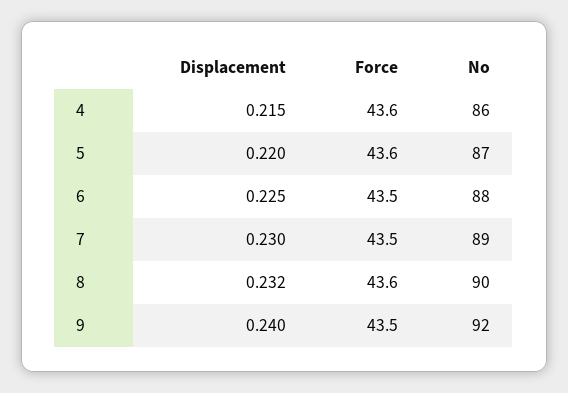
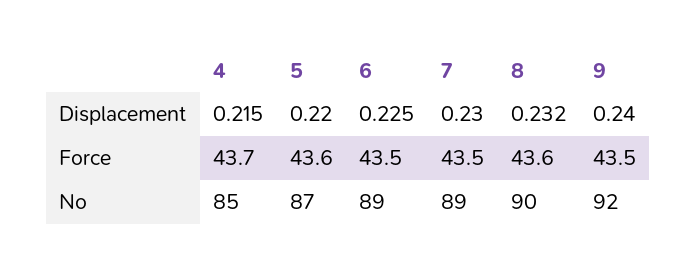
  {
    "Displacement": {
      "4": 0.215,
      "5": 0.22,
      "6": 0.225,
      "7": 0.23,
      "8": 0.232,
      "9": 0.24
    },
    "Force": {
-     "4": 43.6,
+     "4": 43.7,
      "5": 43.6,
      "6": 43.5,
      "7": 43.5,
      "8": 43.6,
      "9": 43.5
    },
    "No": {
-     "4": 86,
+     "4": 85,
      "5": 87,
-     "6": 88,
+     "6": 89,
      "7": 89,
      "8": 90,
      "9": 92
    }
  }

